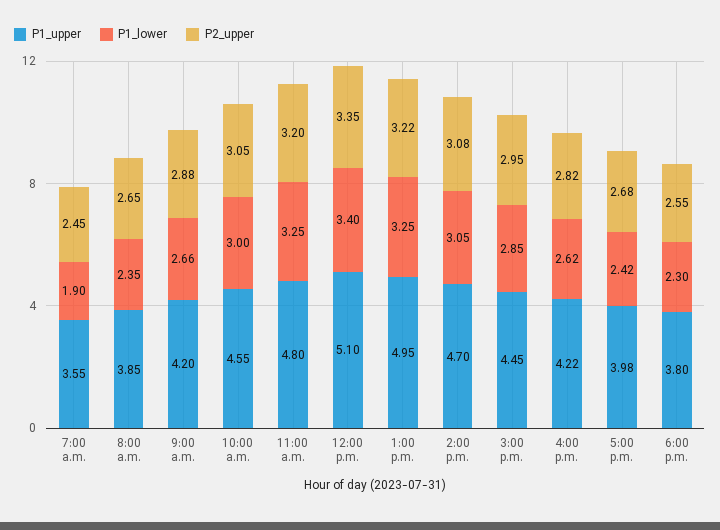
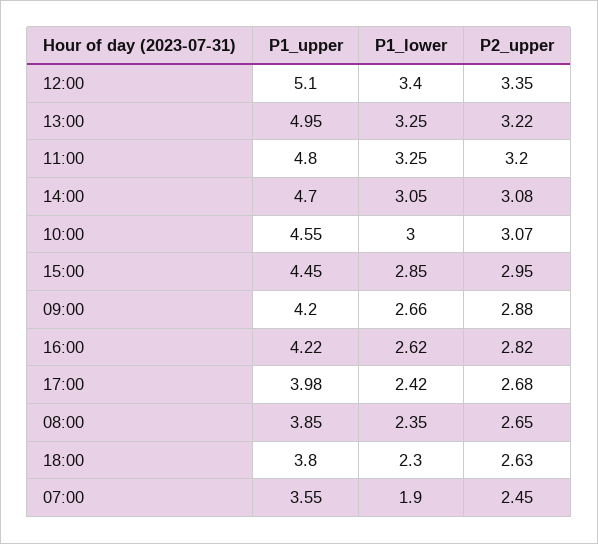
  {
    "P1_upper": {
      "7:00 a.m.": 3.55,
      "8:00 a.m.": 3.85,
      "9:00 a.m.": 4.2,
      "10:00 a.m.": 4.55,
      "11:00 a.m.": 4.8,
      "12:00 p.m.": 5.1,
      "1:00 p.m.": 4.95,
      "2:00 p.m.": 4.7,
      "3:00 p.m.": 4.45,
      "4:00 p.m.": 4.22,
      "5:00 p.m.": 3.98,
      "6:00 p.m.": 3.8
    },
    "P1_lower": {
      "7:00 a.m.": 1.9,
      "8:00 a.m.": 2.35,
      "9:00 a.m.": 2.66,
      "10:00 a.m.": 3,
      "11:00 a.m.": 3.25,
      "12:00 p.m.": 3.4,
      "1:00 p.m.": 3.25,
      "2:00 p.m.": 3.05,
      "3:00 p.m.": 2.85,
      "4:00 p.m.": 2.62,
      "5:00 p.m.": 2.42,
      "6:00 p.m.": 2.3
    },
    "P2_upper": {
      "7:00 a.m.": 2.45,
      "8:00 a.m.": 2.65,
      "9:00 a.m.": 2.88,
-     "10:00 a.m.": 3.05,
+     "10:00 a.m.": 3.07,
      "11:00 a.m.": 3.2,
      "12:00 p.m.": 3.35,
      "1:00 p.m.": 3.22,
      "2:00 p.m.": 3.08,
      "3:00 p.m.": 2.95,
      "4:00 p.m.": 2.82,
      "5:00 p.m.": 2.68,
-     "6:00 p.m.": 2.55
+     "6:00 p.m.": 2.63
    }
  }

